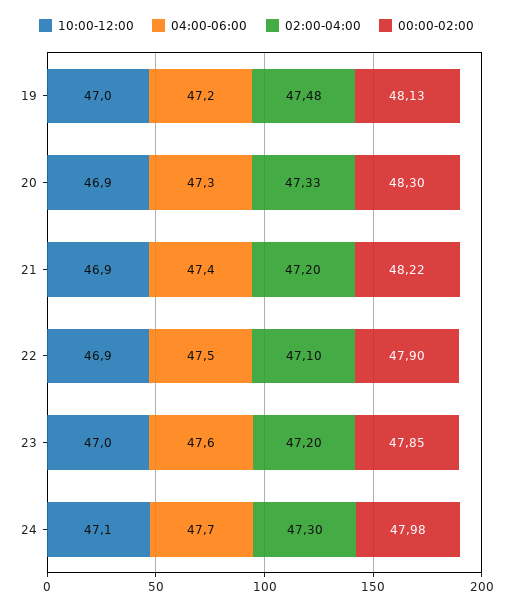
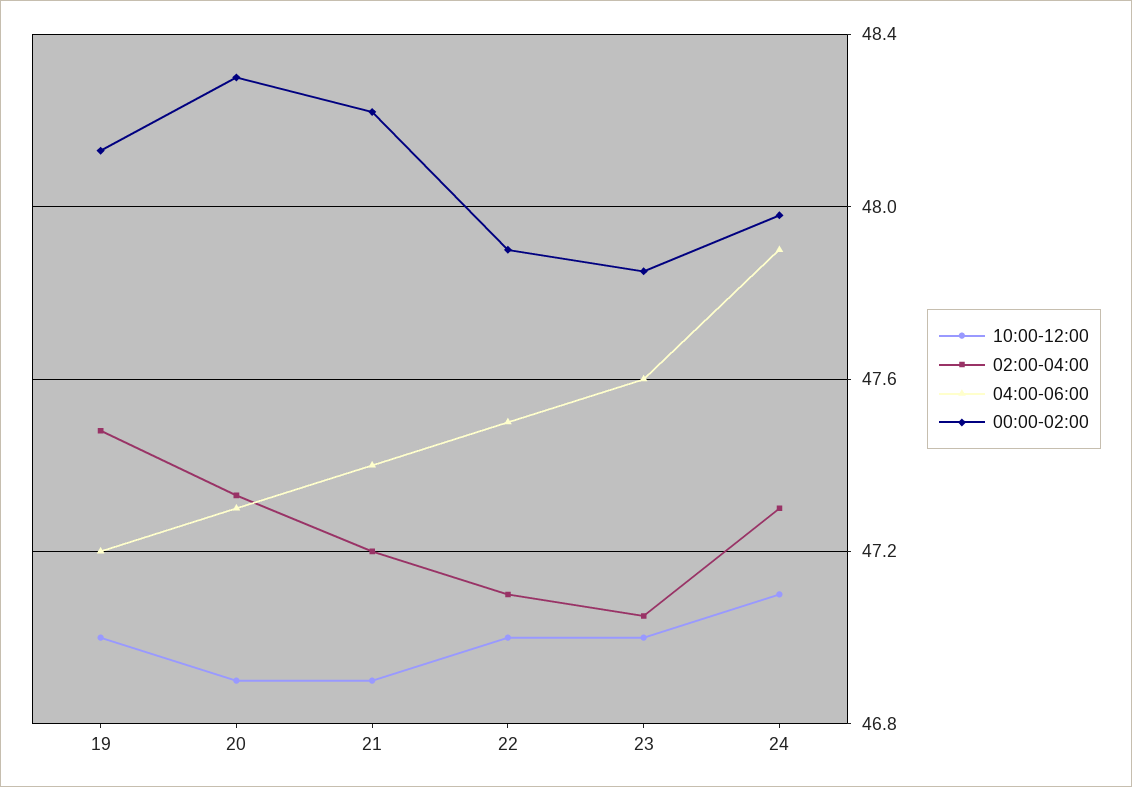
  {
    "10:00-12:00": {
      "19": 47,
      "20": 46.9,
      "21": 46.9,
-     "22": 46.9,
+     "22": 47,
      "23": 47,
      "24": 47.1
    },
    "04:00-06:00": {
      "19": 47.2,
      "20": 47.3,
      "21": 47.4,
      "22": 47.5,
      "23": 47.6,
-     "24": 47.7
+     "24": 47.9
    },
    "02:00-04:00": {
      "19": 47.48,
      "20": 47.33,
      "21": 47.2,
      "22": 47.1,
-     "23": 47.2,
+     "23": 47.05,
      "24": 47.3
    },
    "00:00-02:00": {
      "19": 48.13,
      "20": 48.3,
      "21": 48.22,
      "22": 47.9,
      "23": 47.85,
      "24": 47.98
    }
  }

